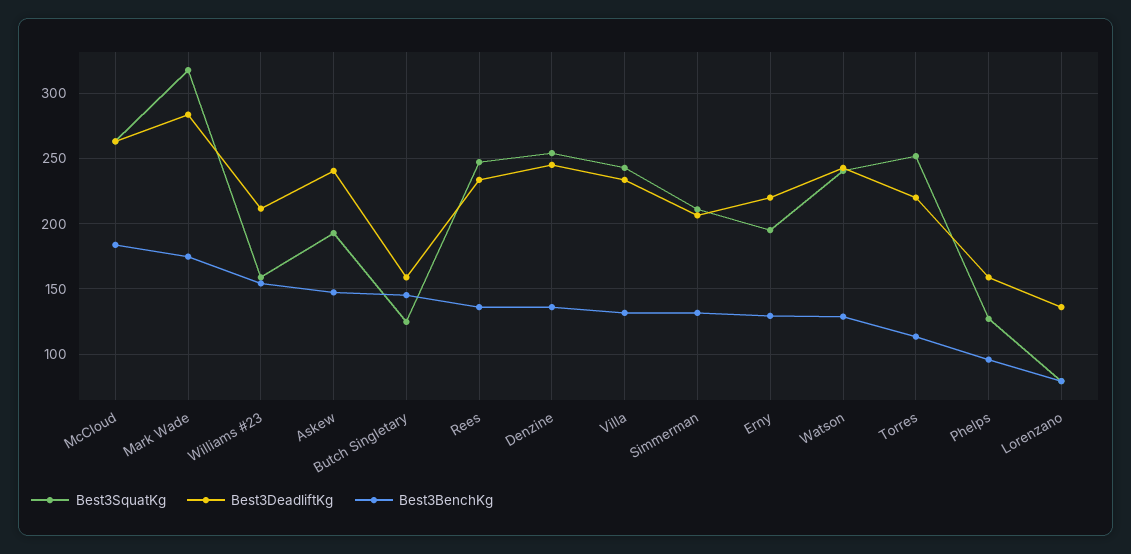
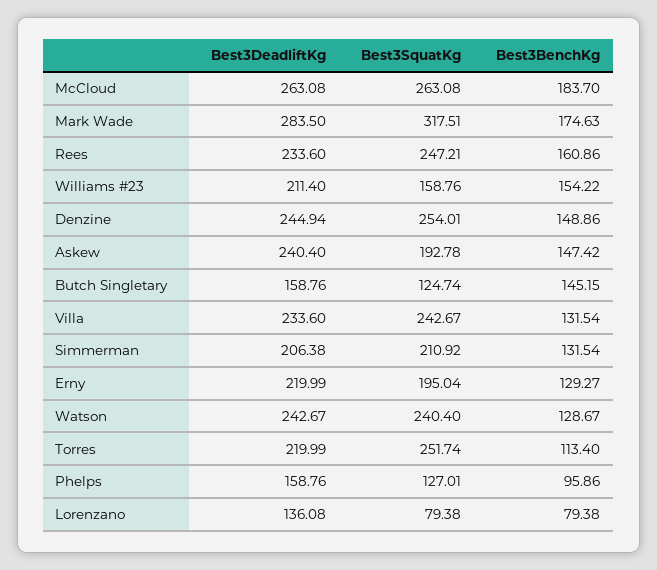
  {
    "Best3SquatKg": {
      "McCloud": 263.08,
      "Mark Wade": 317.51,
      "Williams #23": 158.76,
      "Askew": 192.78,
      "Butch Singletary": 124.74,
      "Rees": 247.21,
      "Denzine": 254.01,
      "Villa": 242.67,
      "Simmerman": 210.92,
      "Erny": 195.04,
      "Watson": 240.4,
      "Torres": 251.74,
      "Phelps": 127.01,
      "Lorenzano": 79.38
    },
    "Best3DeadliftKg": {
      "McCloud": 263.08,
      "Mark Wade": 283.5,
      "Williams #23": 211.4,
      "Askew": 240.4,
      "Butch Singletary": 158.76,
      "Rees": 233.6,
      "Denzine": 244.94,
      "Villa": 233.6,
      "Simmerman": 206.38,
      "Erny": 219.99,
      "Watson": 242.67,
      "Torres": 219.99,
      "Phelps": 158.76,
      "Lorenzano": 136.08
    },
    "Best3BenchKg": {
      "McCloud": 183.7,
      "Mark Wade": 174.63,
      "Williams #23": 154.22,
      "Askew": 147.42,
      "Butch Singletary": 145.15,
-     "Rees": 135,
+     "Rees": 160.86,
-     "Denzine": 135,
+     "Denzine": 148.86,
      "Villa": 131.54,
      "Simmerman": 131.54,
      "Erny": 129.27,
      "Watson": 128.67,
      "Torres": 113.4,
      "Phelps": 95.86,
      "Lorenzano": 79.38
    }
  }

